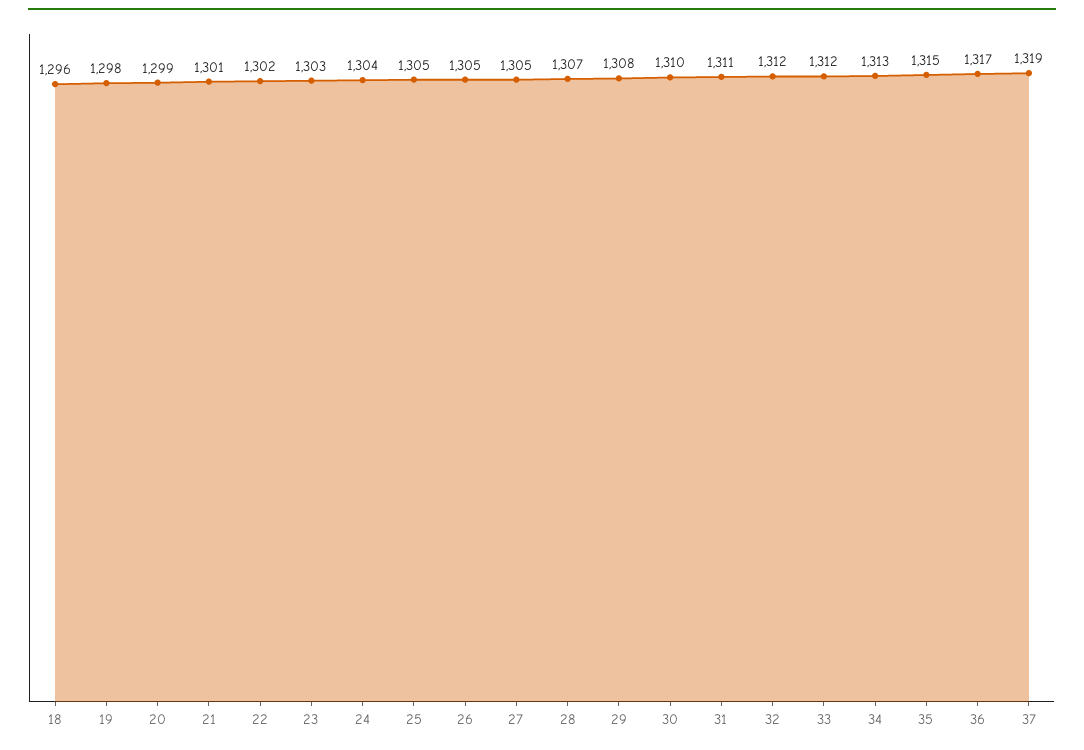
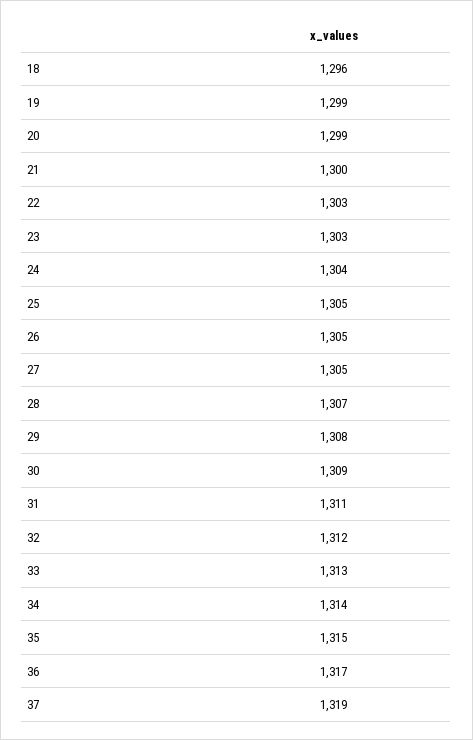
  {
    "18": 1296,
-   "19": 1298,
+   "19": 1299,
    "20": 1299,
-   "21": 1301,
+   "21": 1300,
-   "22": 1302,
+   "22": 1303,
    "23": 1303,
    "24": 1304,
    "25": 1305,
    "26": 1305,
    "27": 1305,
    "28": 1307,
    "29": 1308,
-   "30": 1310,
+   "30": 1309,
    "31": 1311,
    "32": 1312,
-   "33": 1312,
+   "33": 1313,
-   "34": 1313,
+   "34": 1314,
    "35": 1315,
    "36": 1317,
    "37": 1319
  }

